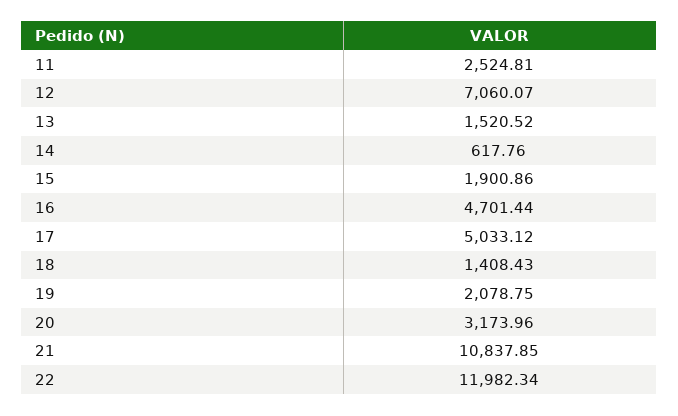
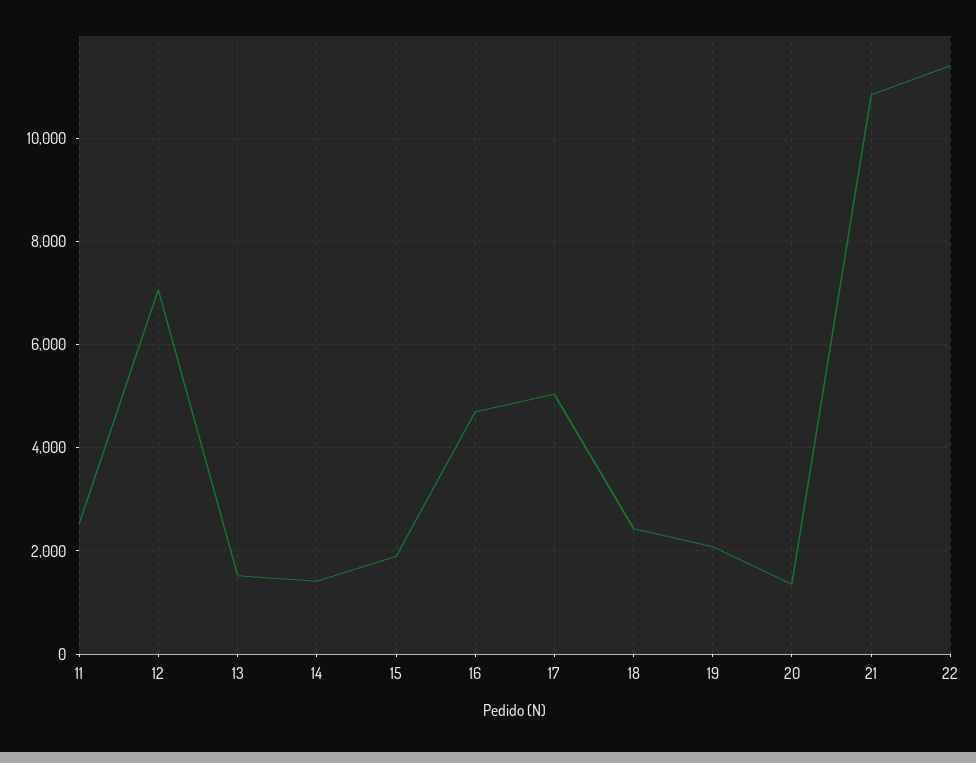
  {
    "11": 2524.81,
    "12": 7060.07,
    "13": 1520.52,
-   "14": 617.76,
+   "14": 1400,
    "15": 1900.86,
    "16": 4701.44,
    "17": 5033.12,
-   "18": 1408.43,
+   "18": 2400,
    "19": 2078.75,
-   "20": 3173.96,
+   "20": 1400,
    "21": 10837.85,
-   "22": 11982.34
+   "22": 11400
  }

